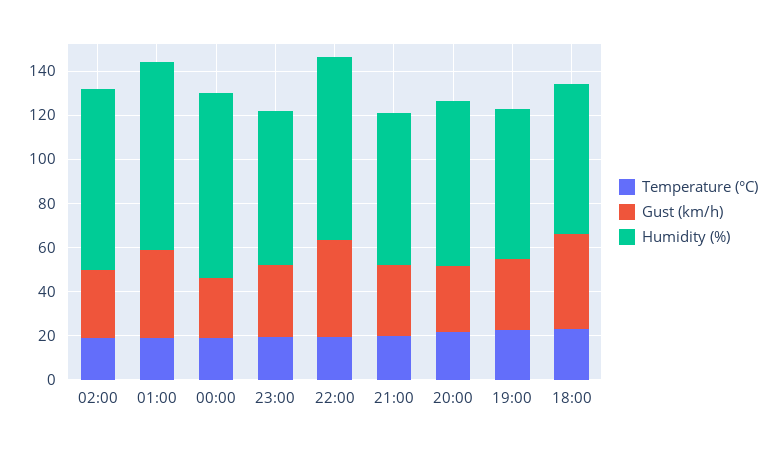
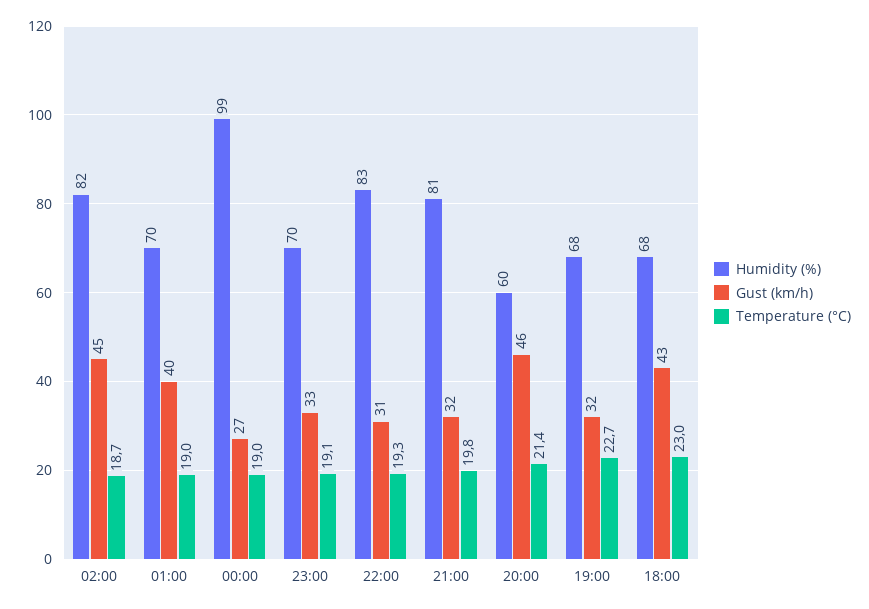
  {
    "Temperature (°C)": {
      "02:00": 18.7,
      "01:00": 19,
      "00:00": 19,
      "23:00": 19.1,
      "22:00": 19.3,
      "21:00": 19.8,
      "20:00": 21.4,
      "19:00": 22.7,
      "18:00": 23
    },
    "Gust (km/h)": {
-     "02:00": 30,
+     "02:00": 45,
      "01:00": 40,
      "00:00": 27,
      "23:00": 33,
-     "22:00": 45,
+     "22:00": 31,
      "21:00": 32,
-     "20:00": 30,
+     "20:00": 46,
      "19:00": 32,
      "18:00": 43
    },
    "Humidity (%)": {
      "02:00": 82,
-     "01:00": 85,
+     "01:00": 70,
-     "00:00": 85,
+     "00:00": 99,
      "23:00": 70,
      "22:00": 83,
-     "21:00": 70,
+     "21:00": 81,
-     "20:00": 75,
+     "20:00": 60,
      "19:00": 68,
      "18:00": 68
    }
  }

